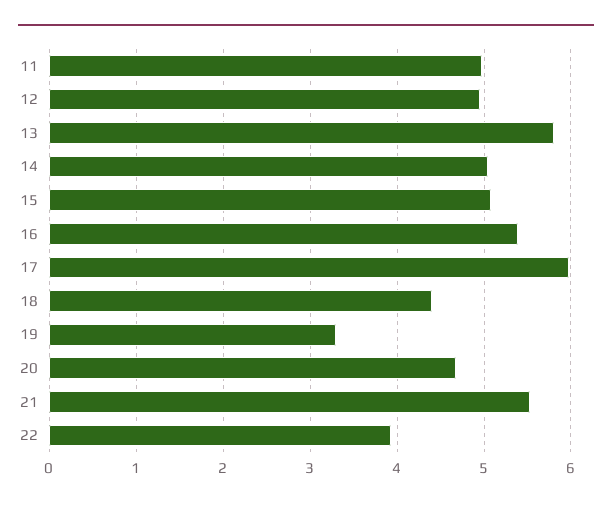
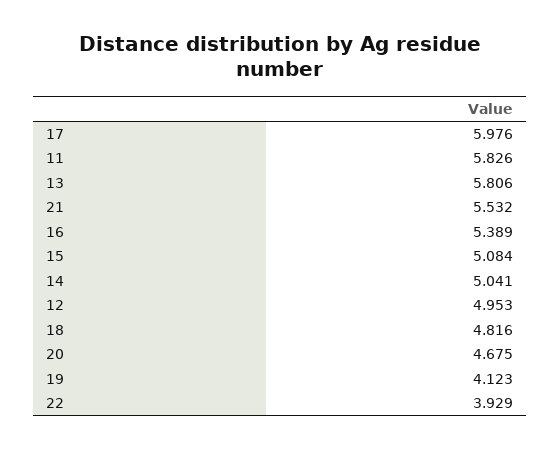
  {
-   "11": 5,
+   "11": 5.826,
    "12": 4.953,
    "13": 5.806,
    "14": 5.041,
    "15": 5.084,
    "16": 5.389,
    "17": 5.976,
-   "18": 4.4,
+   "18": 4.816,
-   "19": 3.3,
+   "19": 4.123,
    "20": 4.675,
    "21": 5.532,
    "22": 3.929
  }

